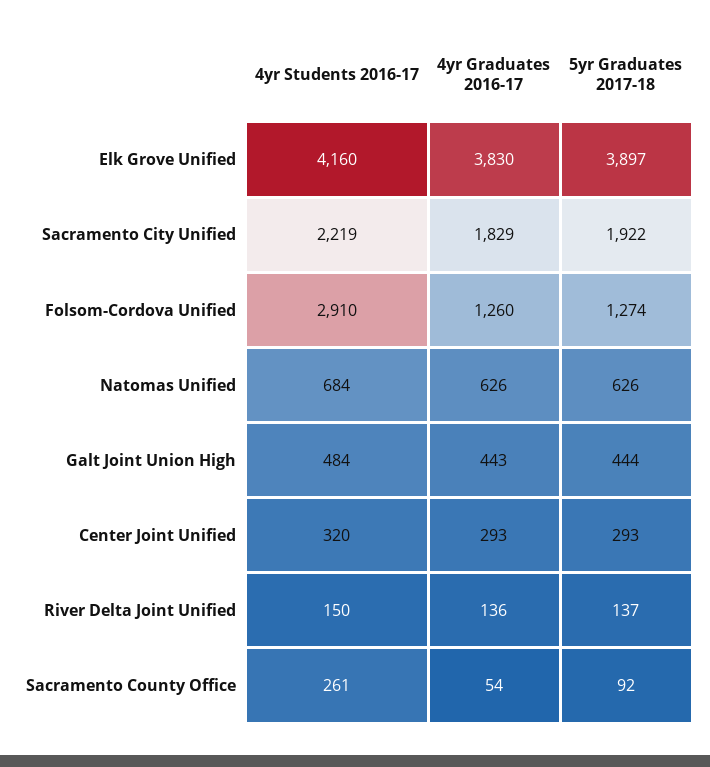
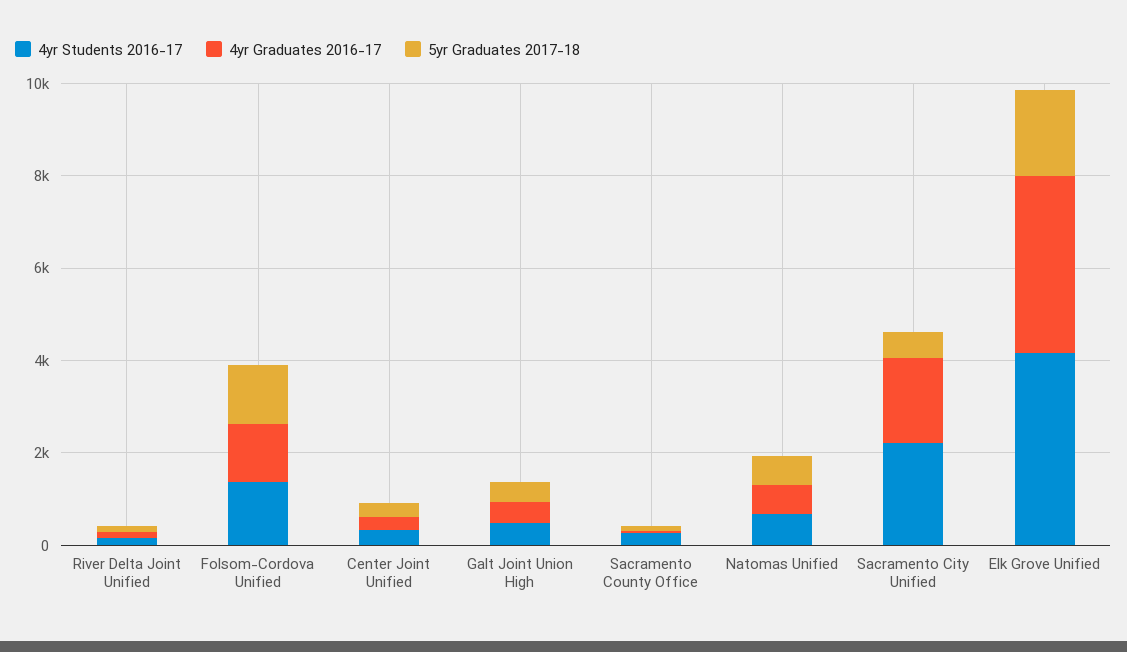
  {
    "4yr Students 2016-17": {
      "Elk Grove Unified": 4160,
      "Sacramento City Unified": 2219,
-     "Folsom-Cordova Unified": 2910,
+     "Folsom-Cordova Unified": 1500,
      "Natomas Unified": 684,
      "Galt Joint Union High": 484,
      "Center Joint Unified": 320,
      "River Delta Joint Unified": 150,
      "Sacramento County Office": 261
    },
    "4yr Graduates 2016-17": {
      "Elk Grove Unified": 3830,
      "Sacramento City Unified": 1829,
      "Folsom-Cordova Unified": 1260,
      "Natomas Unified": 626,
      "Galt Joint Union High": 443,
      "Center Joint Unified": 293,
      "River Delta Joint Unified": 136,
      "Sacramento County Office": 54
    },
    "5yr Graduates 2017-18": {
-     "Elk Grove Unified": 3897,
+     "Elk Grove Unified": 2000,
-     "Sacramento City Unified": 1922,
+     "Sacramento City Unified": 500,
      "Folsom-Cordova Unified": 1274,
      "Natomas Unified": 626,
      "Galt Joint Union High": 444,
      "Center Joint Unified": 293,
      "River Delta Joint Unified": 137,
      "Sacramento County Office": 92
    }
  }

